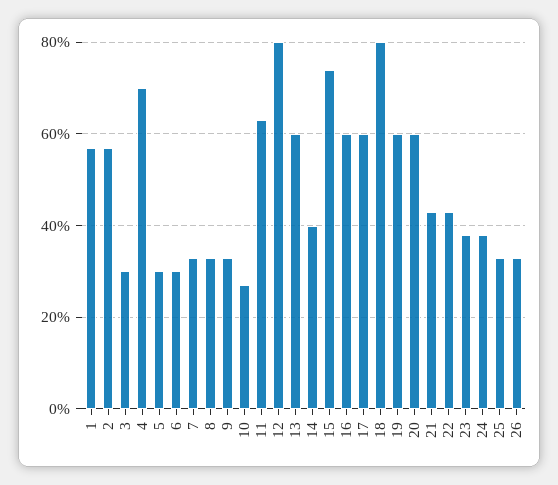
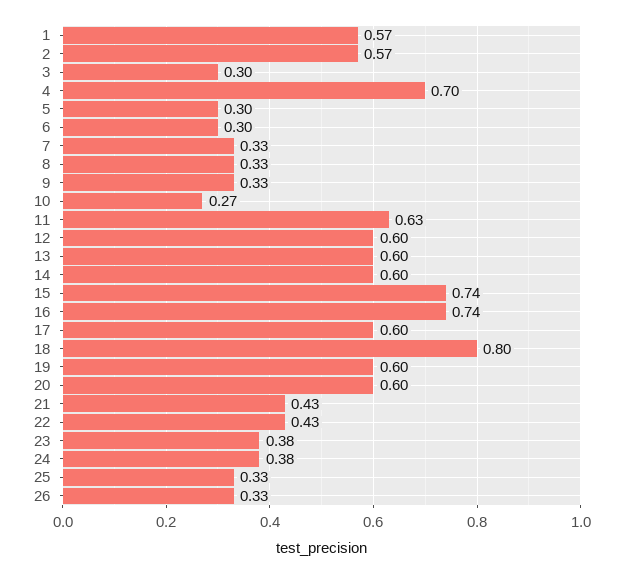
  {
    "1": 0.57,
    "2": 0.57,
    "3": 0.3,
    "4": 0.7,
    "5": 0.3,
    "6": 0.3,
    "7": 0.33,
    "8": 0.33,
    "9": 0.33,
    "10": 0.27,
    "11": 0.63,
-   "12": 0.8,
+   "12": 0.6,
    "13": 0.6,
-   "14": 0.4,
+   "14": 0.6,
    "15": 0.74,
-   "16": 0.6,
+   "16": 0.74,
    "17": 0.6,
    "18": 0.8,
    "19": 0.6,
    "20": 0.6,
    "21": 0.43,
    "22": 0.43,
    "23": 0.38,
    "24": 0.38,
    "25": 0.33,
    "26": 0.33
  }

